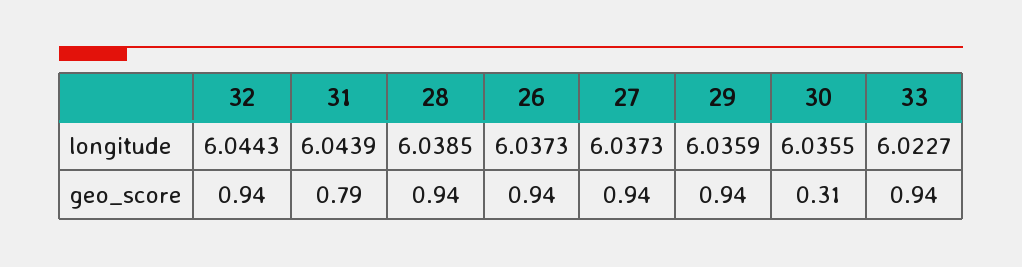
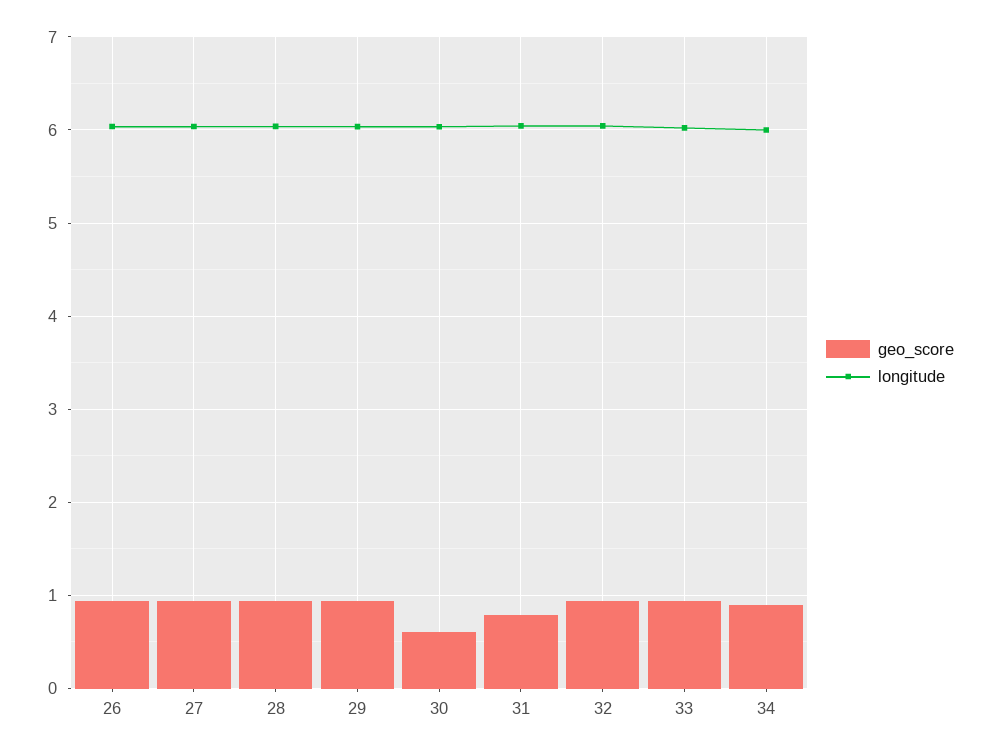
  {
    "longitude": {
      "32": 6.0443,
      "31": 6.0439,
      "28": 6.0385,
      "26": 6.0373,
      "27": 6.0373,
      "29": 6.0359,
      "30": 6.0355,
-     "33": 6.0227
+     "33": 6.0227,
+     "34": 6
    },
    "geo_score": {
      "32": 0.94,
      "31": 0.79,
      "28": 0.94,
      "26": 0.94,
      "27": 0.94,
      "29": 0.94,
-     "30": 0.31,
+     "30": 0.6,
-     "33": 0.94
+     "33": 0.94,
+     "34": 0.9
    }
  }

